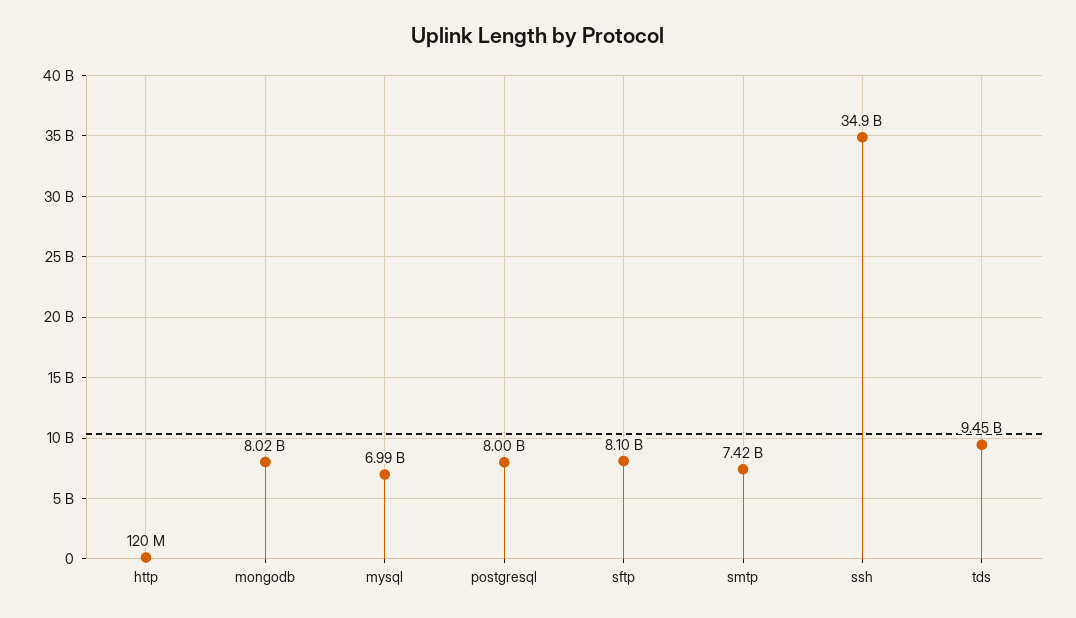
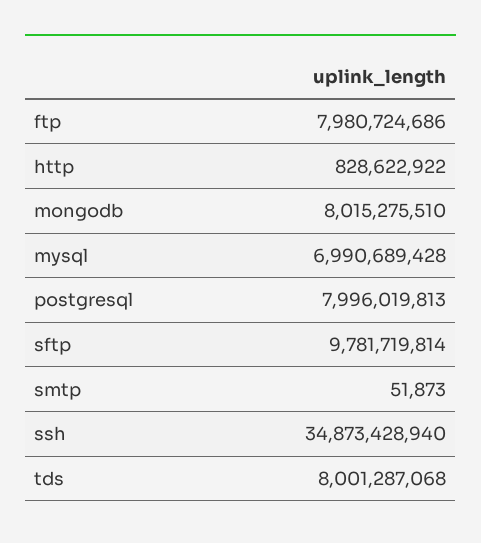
  {
-   "http": 120000000,
+   "http": 828622922,
    "mongodb": 8015275510,
    "mysql": 6990689428,
    "postgresql": 7996019813,
-   "sftp": 8100000000,
+   "sftp": 9781719814,
-   "smtp": 7420000000,
+   "smtp": 51873,
    "ssh": 34873428940,
-   "tds": 9450000000
+   "tds": 8001287068,
+   "ftp": 7980724686
  }

